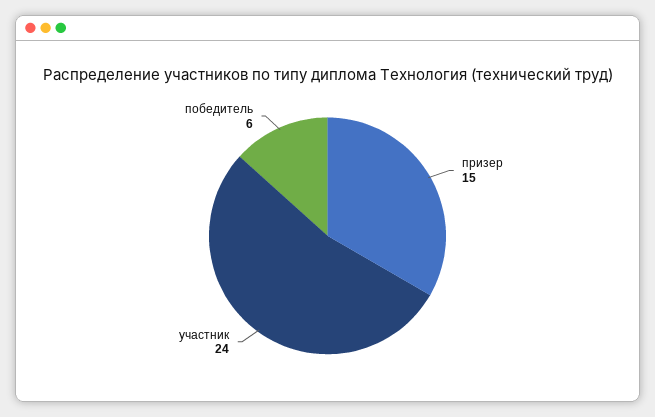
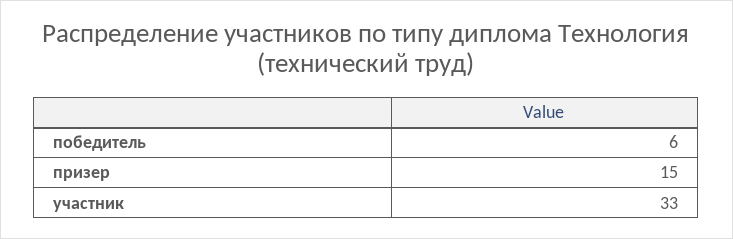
  {
    "призер": 15,
-   "участник": 24,
+   "участник": 33,
    "победитель": 6
  }

